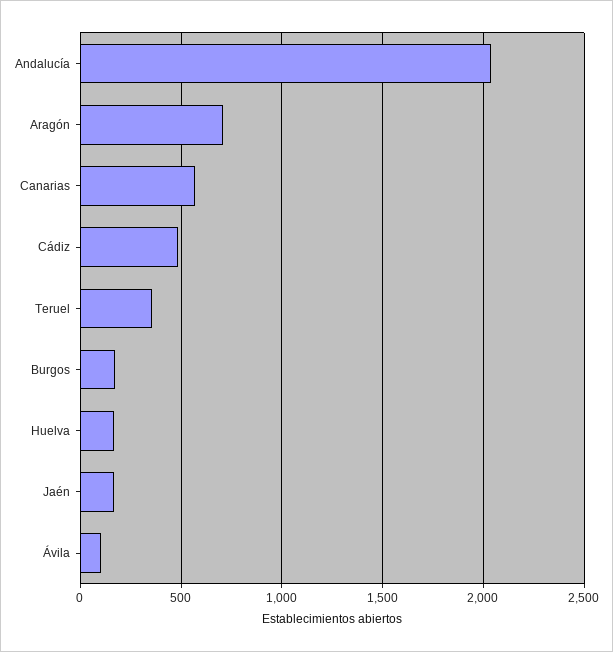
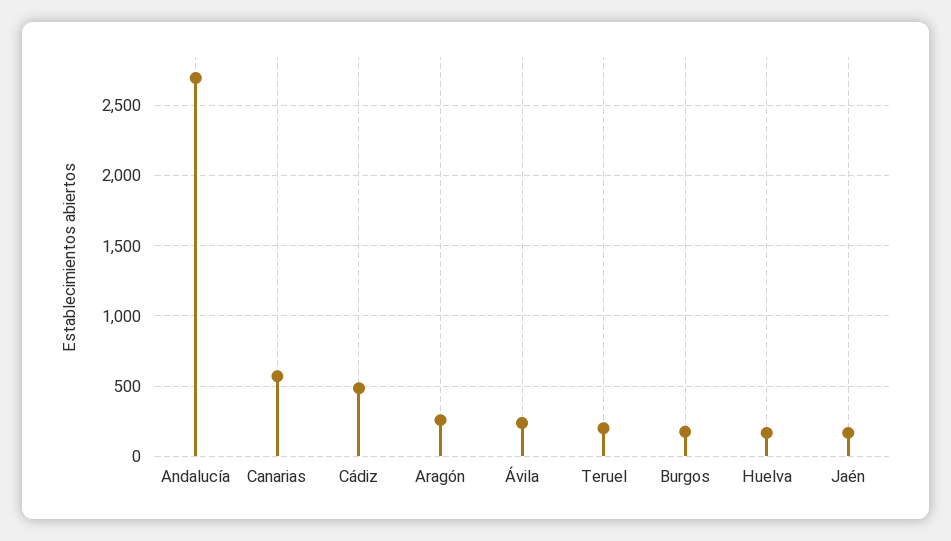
  {
-   "Andalucía": 2050,
+   "Andalucía": 2700,
-   "Aragón": 700,
+   "Aragón": 250,
    "Canarias": 550,
    "Cádiz": 500,
-   "Teruel": 350,
+   "Teruel": 200,
    "Burgos": 150,
    "Huelva": 150,
    "Jaén": 150,
-   "Ávila": 100
+   "Ávila": 250
  }

